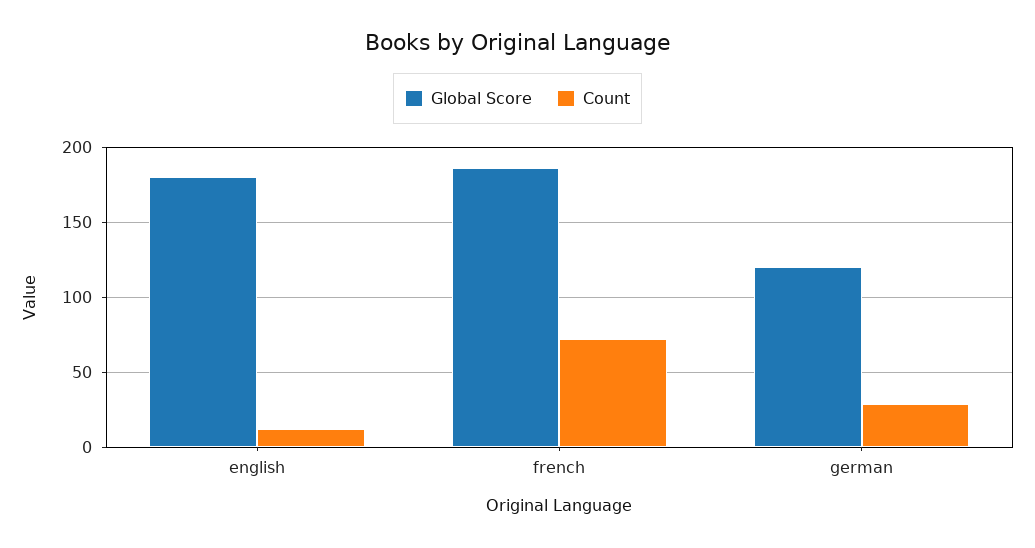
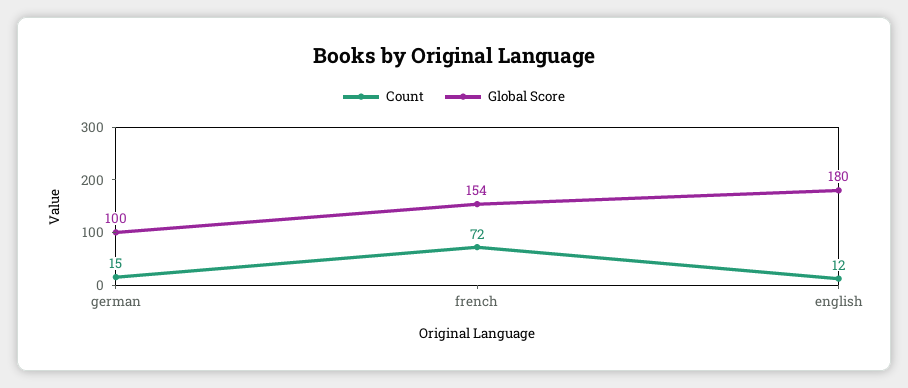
  {
    "Global Score": {
      "english": 180,
-     "french": 185,
+     "french": 154,
-     "german": 120
+     "german": 100
    },
    "Count": {
      "english": 12,
      "french": 72,
-     "german": 30
+     "german": 15
    }
  }

